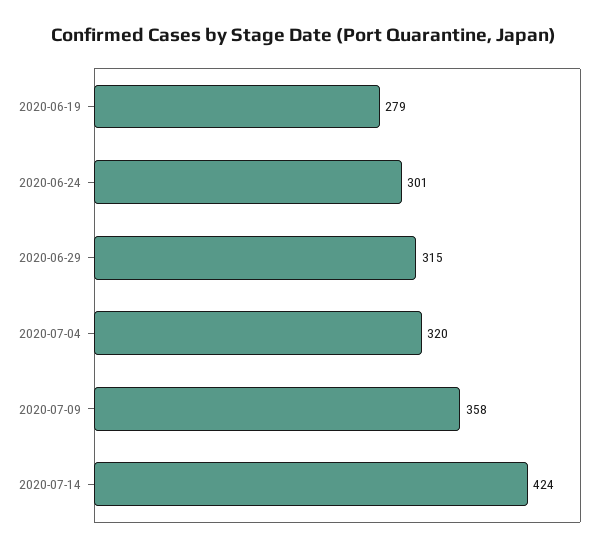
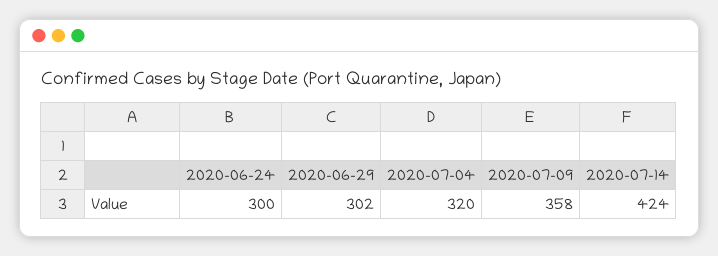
  {
-   "2020-06-19": 279,
-   "2020-06-24": 301,
+   "2020-06-24": 300,
-   "2020-06-29": 315,
+   "2020-06-29": 302,
    "2020-07-04": 320,
    "2020-07-09": 358,
    "2020-07-14": 424
  }

